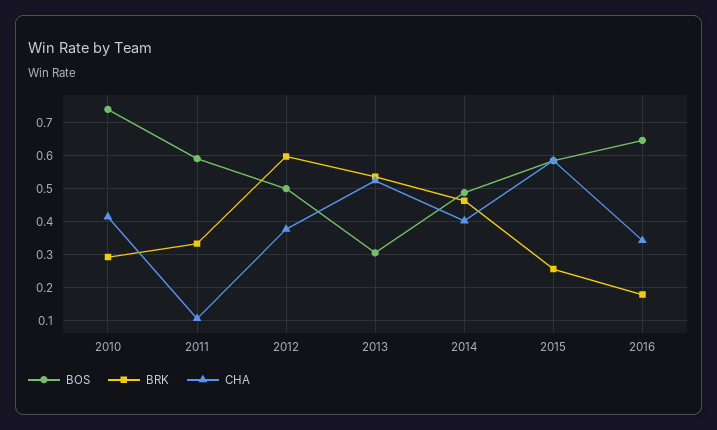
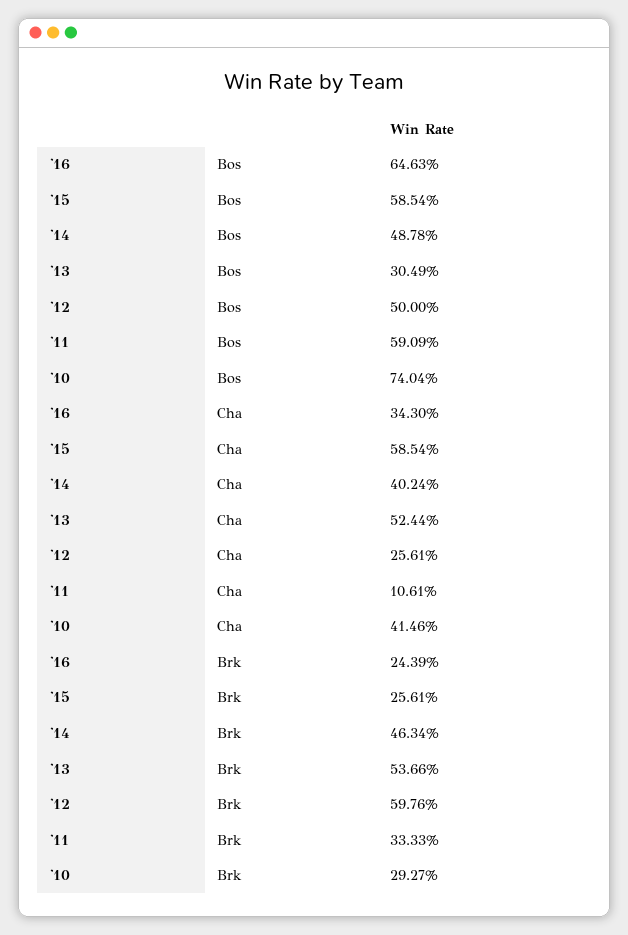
  {
    "BOS": {
      "2010": 0.7404,
      "2011": 0.5909,
      "2012": 0.5,
      "2013": 0.3049,
      "2014": 0.4878,
      "2015": 0.5854,
      "2016": 0.6463
    },
    "BRK": {
      "2010": 0.2927,
      "2011": 0.3333,
      "2012": 0.5976,
      "2013": 0.5366,
      "2014": 0.4634,
      "2015": 0.2561,
-     "2016": 0.18
+     "2016": 0.2439
    },
    "CHA": {
      "2010": 0.4146,
      "2011": 0.1061,
-     "2012": 0.38,
+     "2012": 0.2561,
      "2013": 0.5244,
      "2014": 0.4024,
      "2015": 0.5854,
      "2016": 0.343
    }
  }

